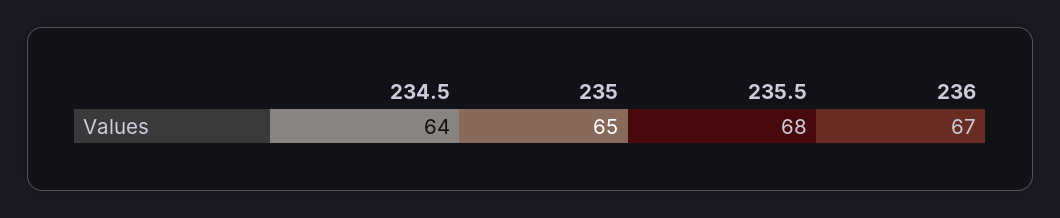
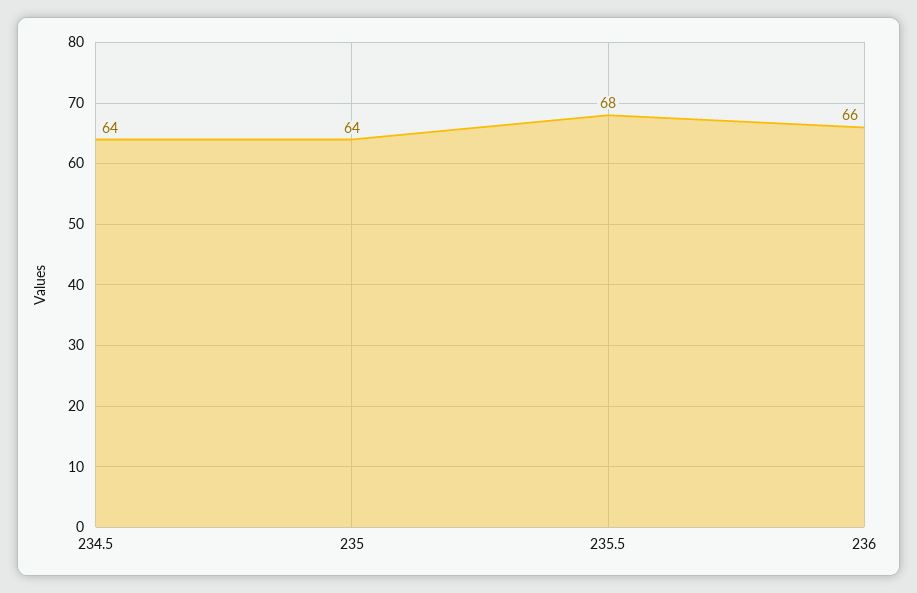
  {
    "234.5": 64,
-   "235": 65,
+   "235": 64,
    "235.5": 68,
-   "236": 67
+   "236": 66
  }

